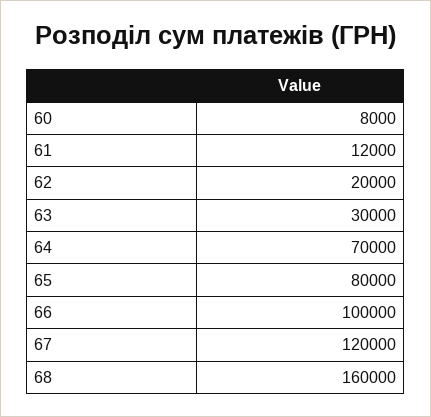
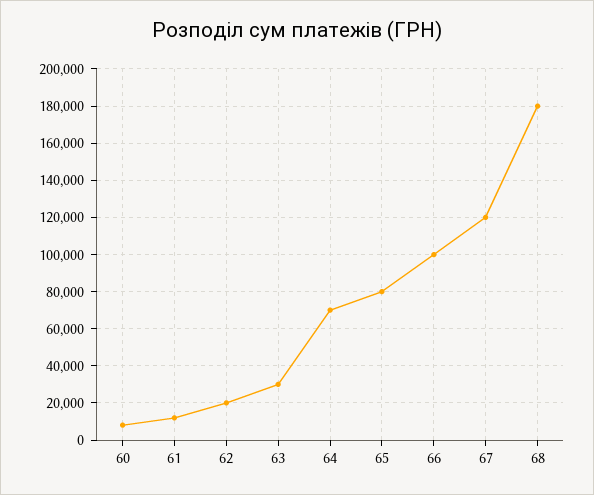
  {
    "60": 8000,
    "61": 12000,
    "62": 20000,
    "63": 30000,
    "64": 70000,
    "65": 80000,
    "66": 100000,
    "67": 120000,
-   "68": 160000
+   "68": 180000
  }

